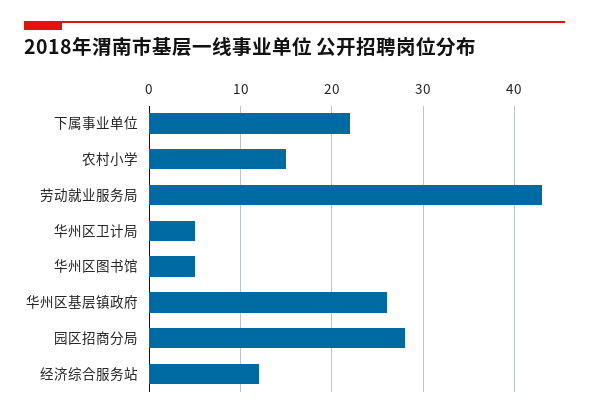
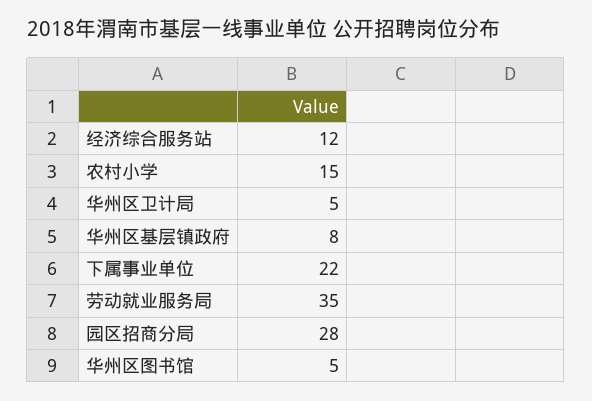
  {
    "下属事业单位": 22,
    "农村小学": 15,
-   "劳动就业服务局": 43,
+   "劳动就业服务局": 35,
    "华州区卫计局": 5,
    "华州区图书馆": 5,
-   "华州区基层镇政府": 26,
+   "华州区基层镇政府": 8,
    "园区招商分局": 28,
    "经济综合服务站": 12
  }

